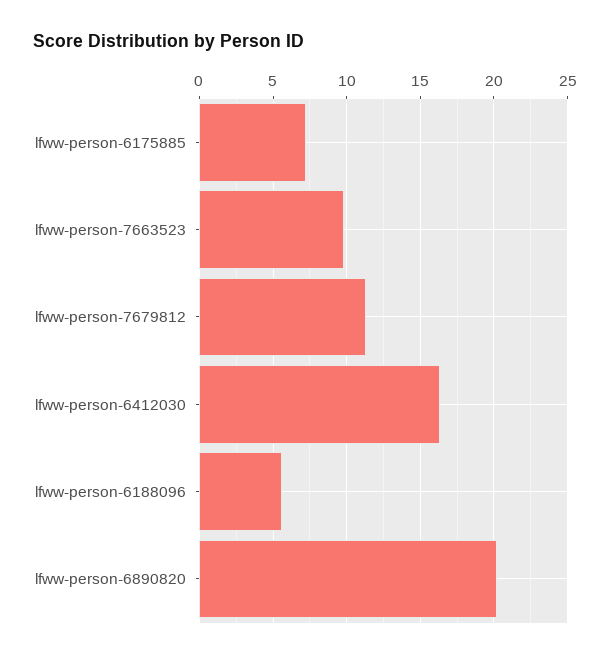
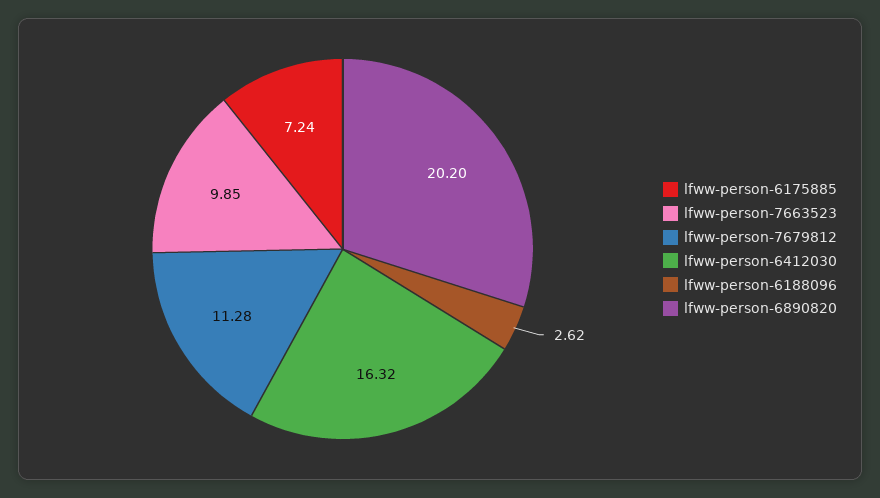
  {
    "lfww-person-6175885": 7.24,
    "lfww-person-7663523": 9.85,
    "lfww-person-7679812": 11.28,
    "lfww-person-6412030": 16.32,
-   "lfww-person-6188096": 5.5,
+   "lfww-person-6188096": 2.62,
    "lfww-person-6890820": 20.2
  }

